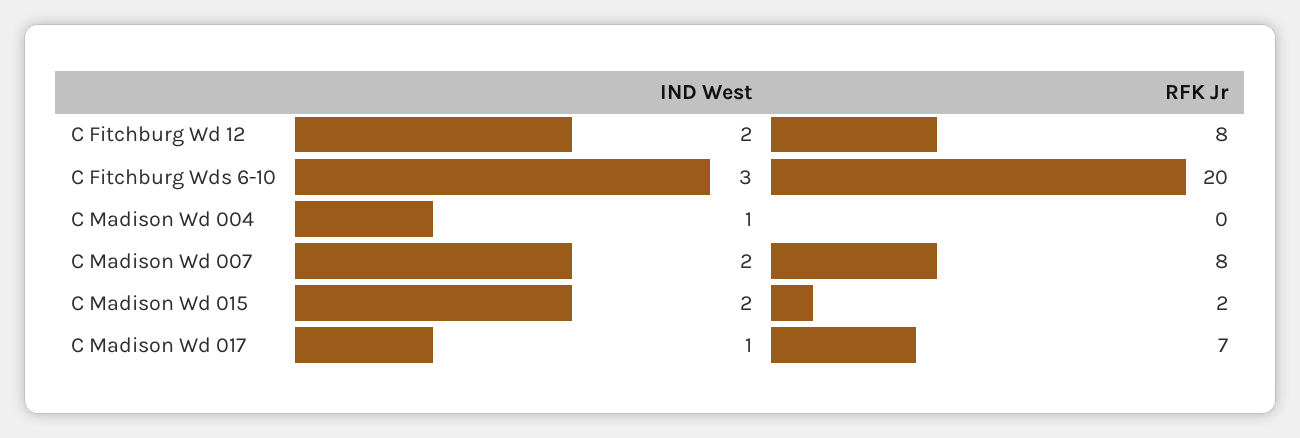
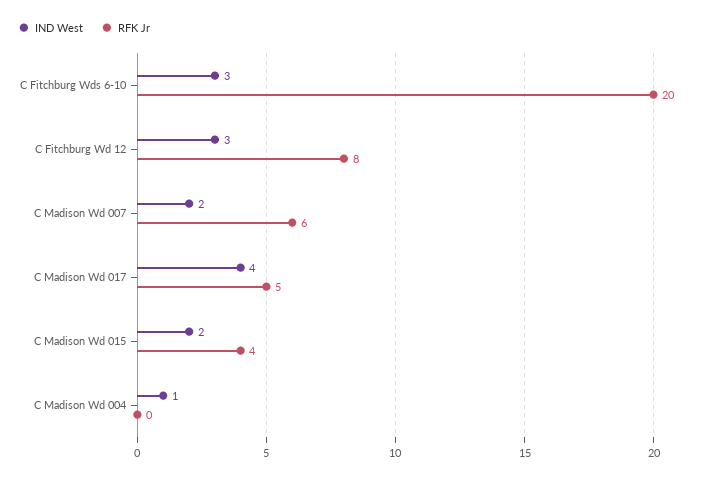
  {
    "IND West": {
-     "C Fitchburg Wd 12": 2,
+     "C Fitchburg Wd 12": 3,
      "C Fitchburg Wds 6-10": 3,
      "C Madison Wd 004": 1,
      "C Madison Wd 007": 2,
      "C Madison Wd 015": 2,
-     "C Madison Wd 017": 1
+     "C Madison Wd 017": 4
    },
    "RFK Jr": {
      "C Fitchburg Wd 12": 8,
      "C Fitchburg Wds 6-10": 20,
      "C Madison Wd 004": 0,
-     "C Madison Wd 007": 8,
+     "C Madison Wd 007": 6,
-     "C Madison Wd 015": 2,
+     "C Madison Wd 015": 4,
-     "C Madison Wd 017": 7
+     "C Madison Wd 017": 5
    }
  }

